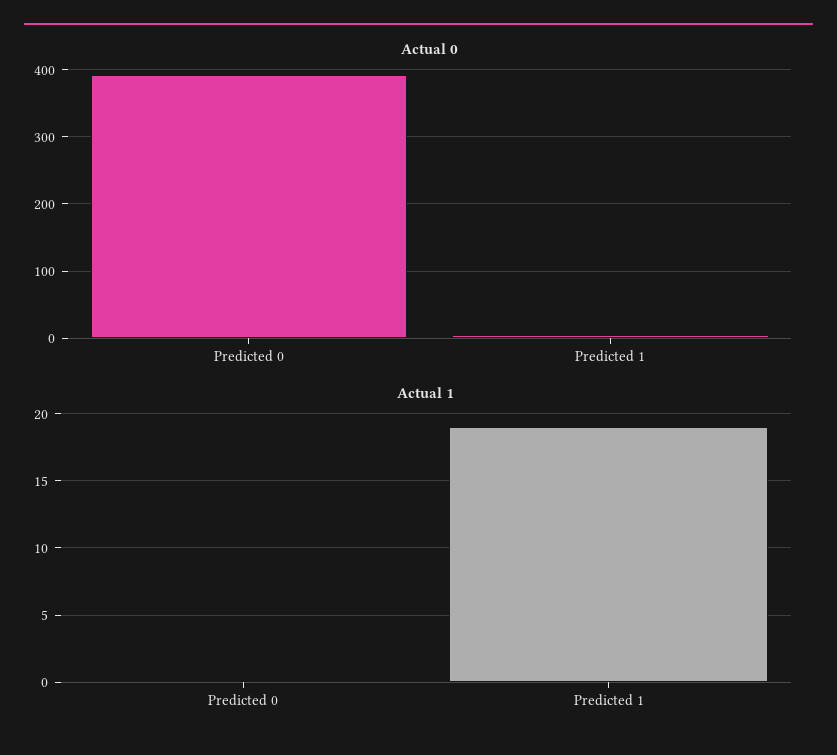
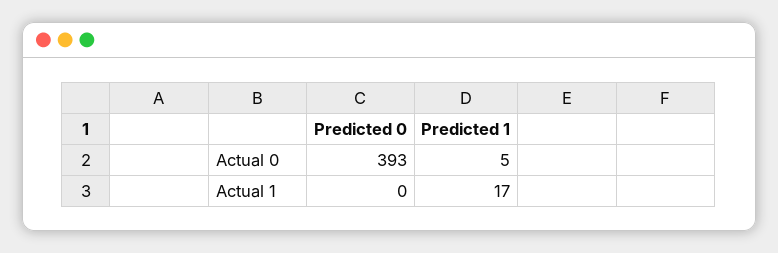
  {
    "Actual 0": {
      "Predicted 0": 393,
      "Predicted 1": 5
    },
    "Actual 1": {
      "Predicted 0": 0,
-     "Predicted 1": 19
+     "Predicted 1": 17
    }
  }

